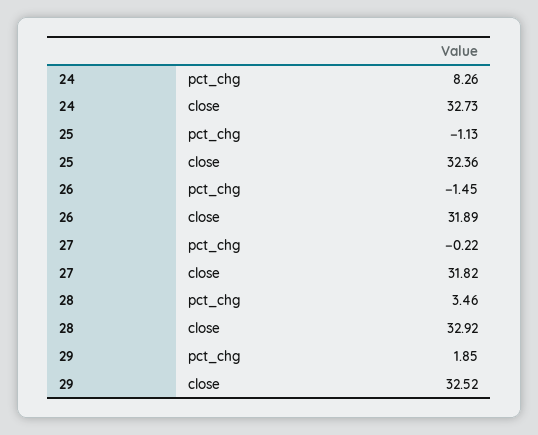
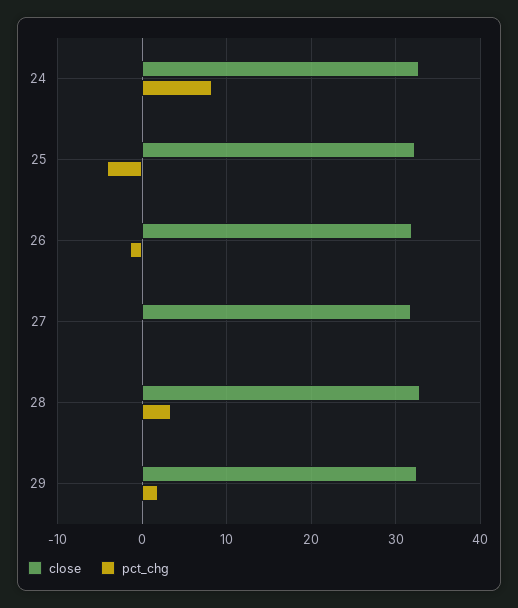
  {
    "pct_chg": {
      "24": 8.26,
-     "25": -1.13,
+     "25": -4,
      "26": -1.45,
      "27": -0.22,
      "28": 3.46,
      "29": 1.85
    },
    "close": {
      "24": 32.73,
      "25": 32.36,
      "26": 31.89,
      "27": 31.82,
      "28": 32.92,
      "29": 32.52
    }
  }

